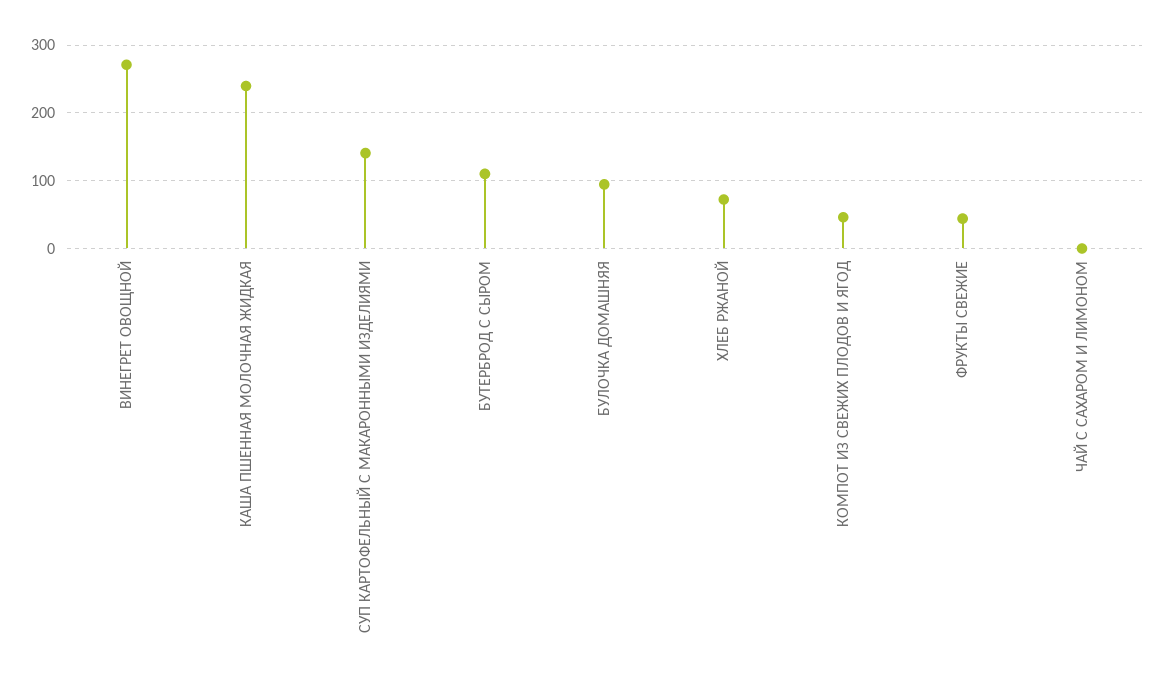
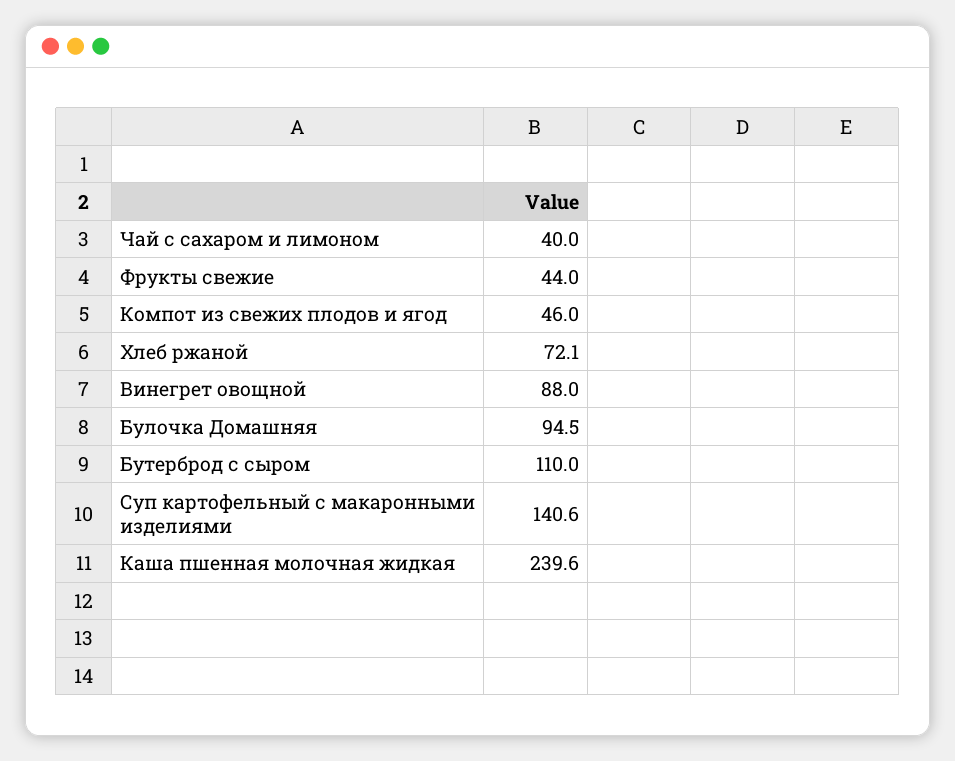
  {
-   "ВИНЕГРЕТ ОВОЩНОЙ": 270,
+   "ВИНЕГРЕТ ОВОЩНОЙ": 88,
    "КАША ПШЕННАЯ МОЛОЧНАЯ ЖИДКАЯ": 239.6,
    "СУП КАРТОФЕЛЬНЫЙ С МАКАРОННЫМИ ИЗДЕЛИЯМИ": 140.6,
    "БУТЕРБРОД С СЫРОМ": 110,
    "БУЛОЧКА ДОМАШНЯЯ": 94.5,
    "ХЛЕБ РЖАНОЙ": 72.1,
    "КОМПОТ ИЗ СВЕЖИХ ПЛОДОВ И ЯГОД": 46,
    "ФРУКТЫ СВЕЖИЕ": 44,
-   "ЧАЙ С САХАРОМ И ЛИМОНОМ": 0
+   "ЧАЙ С САХАРОМ И ЛИМОНОМ": 40
  }

